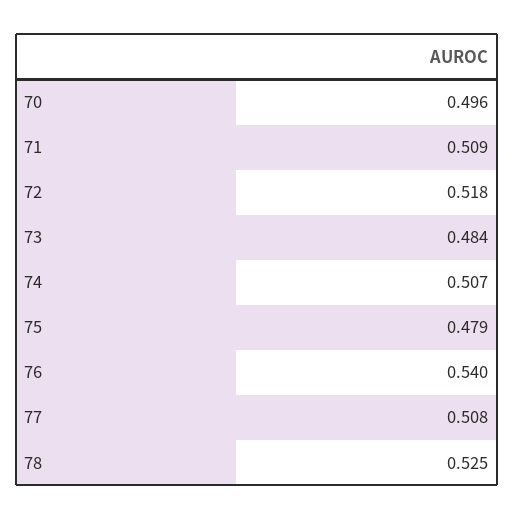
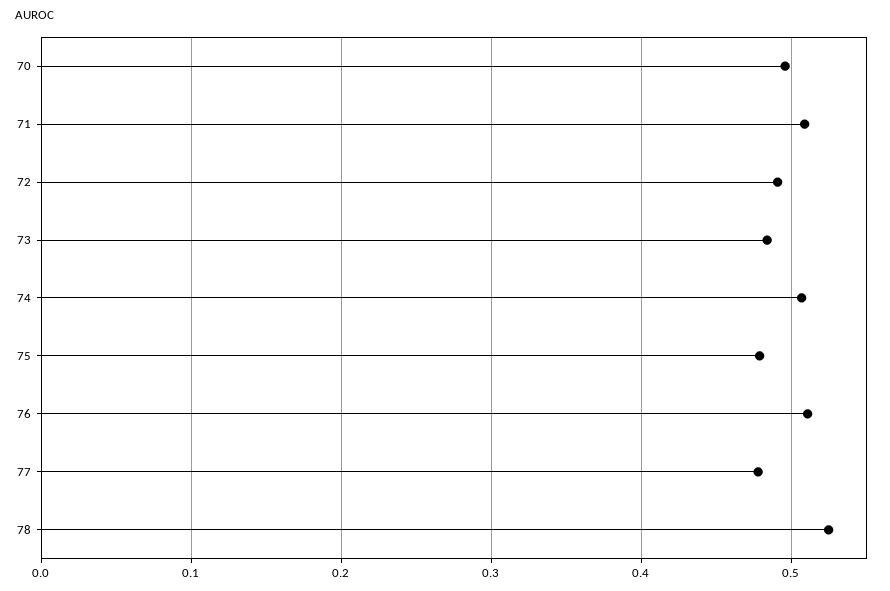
  {
    "70": 0.496,
    "71": 0.509,
-   "72": 0.518,
+   "72": 0.49,
    "73": 0.484,
    "74": 0.507,
    "75": 0.479,
-   "76": 0.54,
+   "76": 0.51,
-   "77": 0.508,
+   "77": 0.48,
    "78": 0.525
  }

